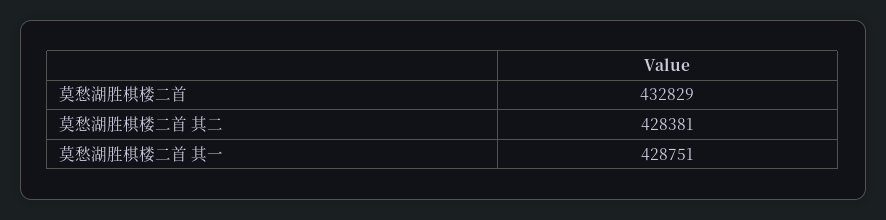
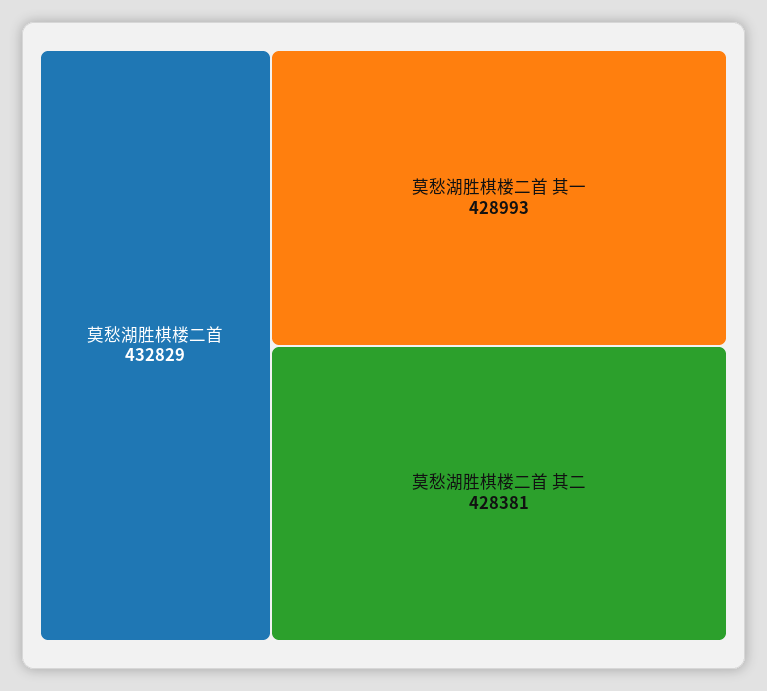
  {
    "莫愁湖胜棋楼二首": 432829,
    "莫愁湖胜棋楼二首 其二": 428381,
-   "莫愁湖胜棋楼二首 其一": 428751
+   "莫愁湖胜棋楼二首 其一": 428993
  }

